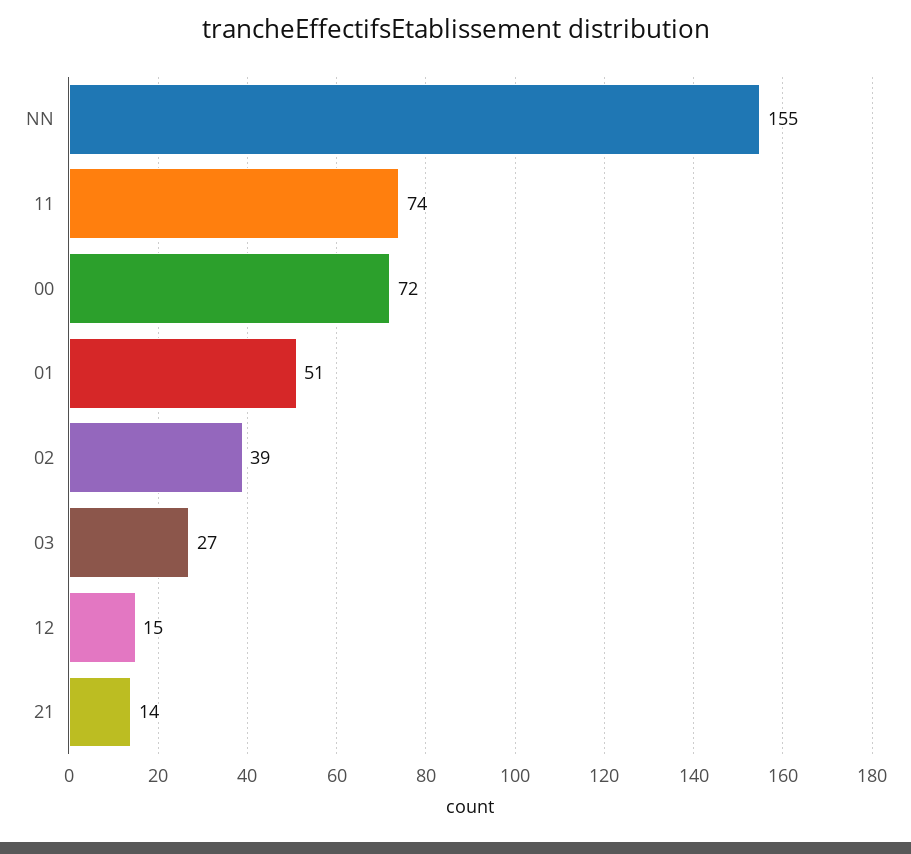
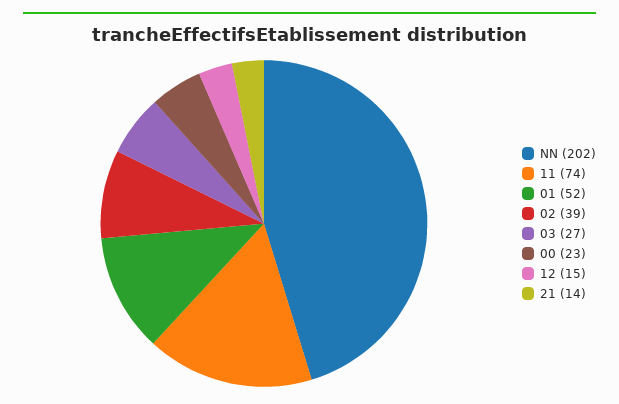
  {
-   "NN": 155,
+   "NN": 202,
    "11": 74,
-   "00": 72,
+   "00": 23,
-   "01": 51,
+   "01": 52,
    "02": 39,
    "03": 27,
    "12": 15,
    "21": 14
  }

